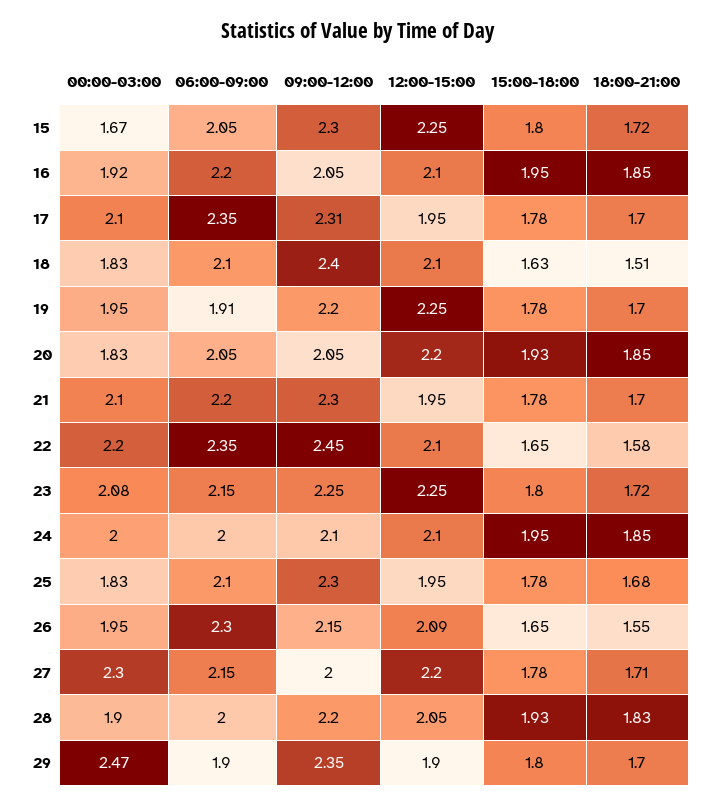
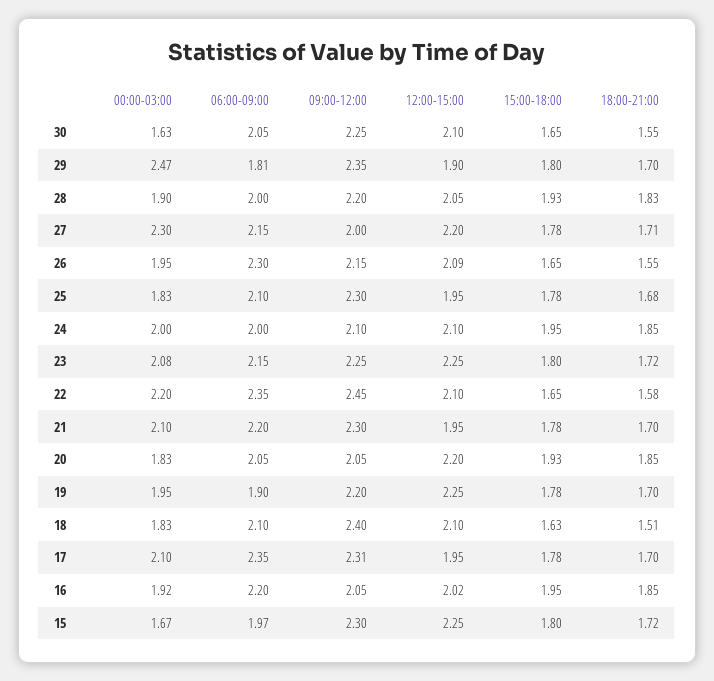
  {
    "00:00-03:00": {
      "15": 1.67,
      "16": 1.92,
      "17": 2.1,
      "18": 1.83,
      "19": 1.95,
      "20": 1.83,
      "21": 2.1,
      "22": 2.2,
      "23": 2.08,
      "24": 2,
      "25": 1.83,
      "26": 1.95,
      "27": 2.3,
      "28": 1.9,
-     "29": 2.47
+     "29": 2.47,
+     "30": 1.63
    },
    "06:00-09:00": {
-     "15": 2.05,
+     "15": 1.97,
      "16": 2.2,
      "17": 2.35,
      "18": 2.1,
-     "19": 1.91,
+     "19": 1.9,
      "20": 2.05,
      "21": 2.2,
      "22": 2.35,
      "23": 2.15,
      "24": 2,
      "25": 2.1,
      "26": 2.3,
      "27": 2.15,
      "28": 2,
-     "29": 1.9
+     "29": 1.81,
+     "30": 2.05
    },
    "09:00-12:00": {
      "15": 2.3,
      "16": 2.05,
      "17": 2.31,
      "18": 2.4,
      "19": 2.2,
      "20": 2.05,
      "21": 2.3,
      "22": 2.45,
      "23": 2.25,
      "24": 2.1,
      "25": 2.3,
      "26": 2.15,
      "27": 2,
      "28": 2.2,
-     "29": 2.35
+     "29": 2.35,
+     "30": 2.25
    },
    "12:00-15:00": {
      "15": 2.25,
-     "16": 2.1,
+     "16": 2.02,
      "17": 1.95,
      "18": 2.1,
      "19": 2.25,
      "20": 2.2,
      "21": 1.95,
      "22": 2.1,
      "23": 2.25,
      "24": 2.1,
      "25": 1.95,
      "26": 2.09,
      "27": 2.2,
      "28": 2.05,
-     "29": 1.9
+     "29": 1.9,
+     "30": 2.1
    },
    "15:00-18:00": {
      "15": 1.8,
      "16": 1.95,
      "17": 1.78,
      "18": 1.63,
      "19": 1.78,
      "20": 1.93,
      "21": 1.78,
      "22": 1.65,
      "23": 1.8,
      "24": 1.95,
      "25": 1.78,
      "26": 1.65,
      "27": 1.78,
      "28": 1.93,
-     "29": 1.8
+     "29": 1.8,
+     "30": 1.65
    },
    "18:00-21:00": {
      "15": 1.72,
      "16": 1.85,
      "17": 1.7,
      "18": 1.51,
      "19": 1.7,
      "20": 1.85,
      "21": 1.7,
      "22": 1.58,
      "23": 1.72,
      "24": 1.85,
      "25": 1.68,
      "26": 1.55,
      "27": 1.71,
      "28": 1.83,
-     "29": 1.7
+     "29": 1.7,
+     "30": 1.55
    }
  }

